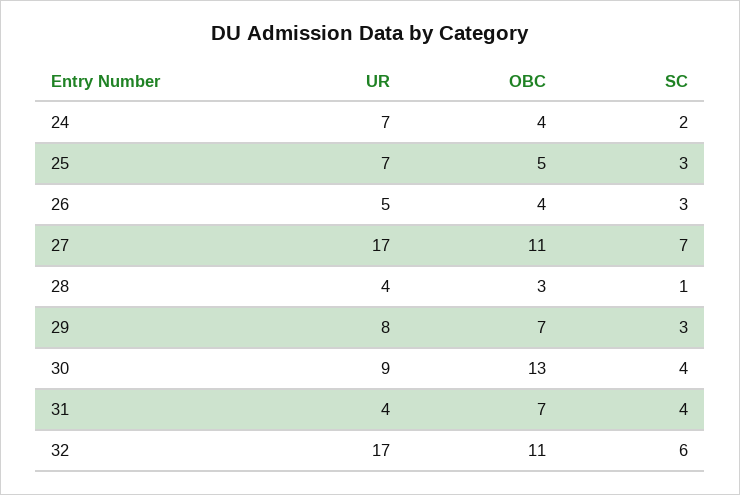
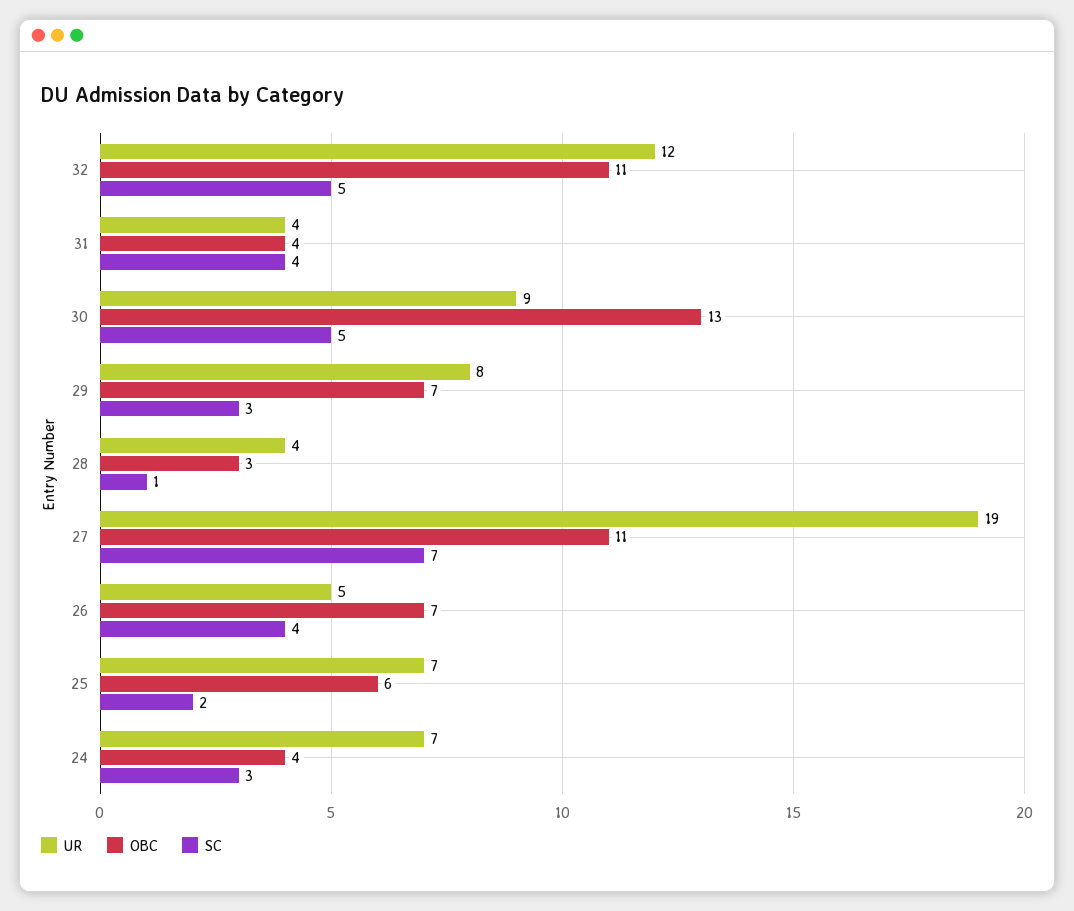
  {
    "UR": {
      "24": 7,
      "25": 7,
      "26": 5,
-     "27": 17,
+     "27": 19,
      "28": 4,
      "29": 8,
      "30": 9,
      "31": 4,
-     "32": 17
+     "32": 12
    },
    "OBC": {
      "24": 4,
-     "25": 5,
+     "25": 6,
-     "26": 4,
+     "26": 7,
      "27": 11,
      "28": 3,
      "29": 7,
      "30": 13,
-     "31": 7,
+     "31": 4,
      "32": 11
    },
    "SC": {
-     "24": 2,
+     "24": 3,
-     "25": 3,
+     "25": 2,
-     "26": 3,
+     "26": 4,
      "27": 7,
      "28": 1,
      "29": 3,
-     "30": 4,
+     "30": 5,
      "31": 4,
-     "32": 6
+     "32": 5
    }
  }

